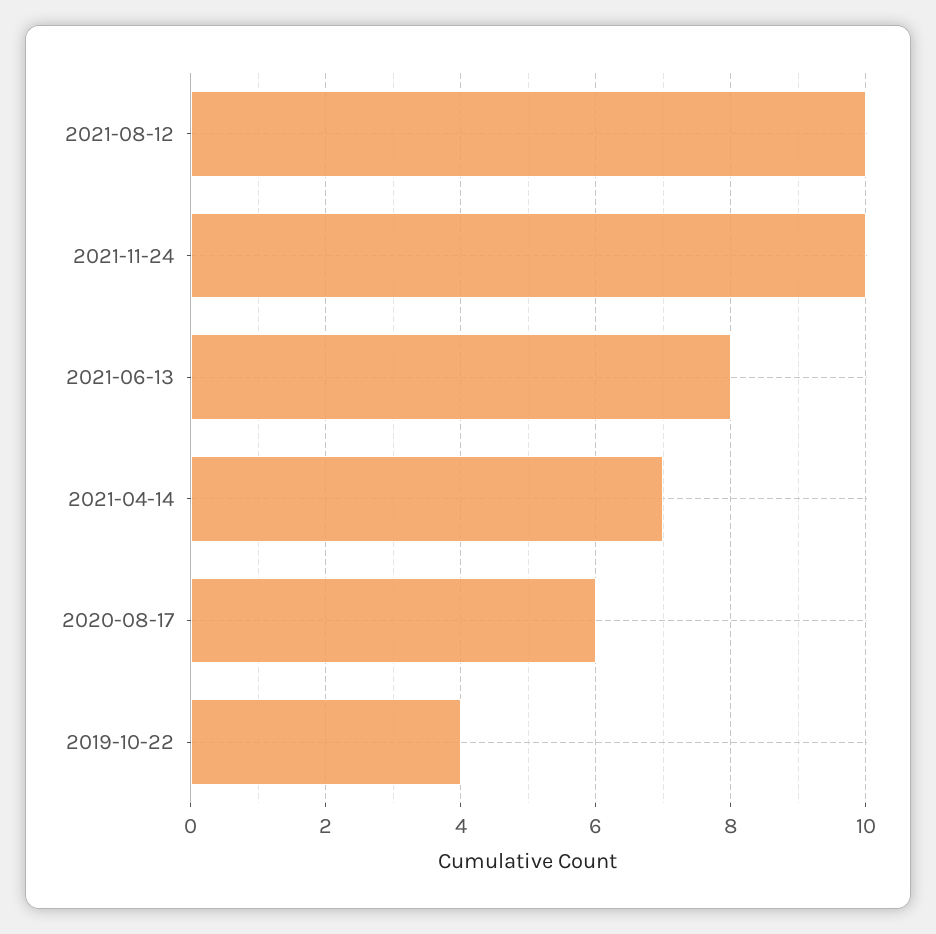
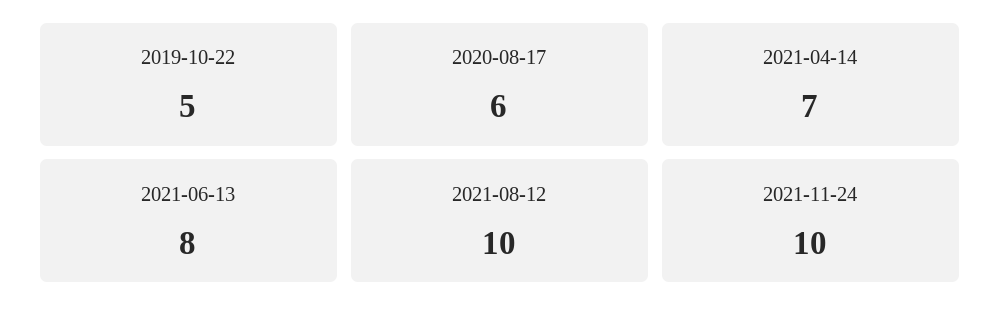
  {
    "2021-08-12": 10,
    "2021-11-24": 10,
    "2021-06-13": 8,
    "2021-04-14": 7,
    "2020-08-17": 6,
-   "2019-10-22": 4
+   "2019-10-22": 5
  }

